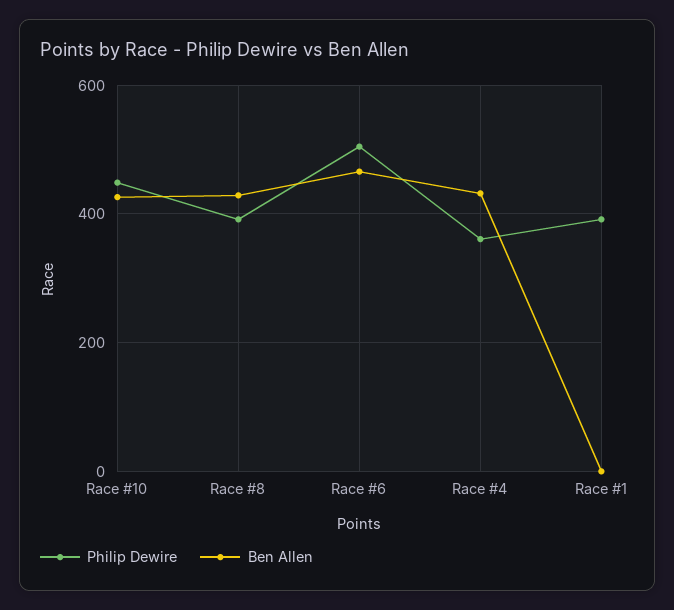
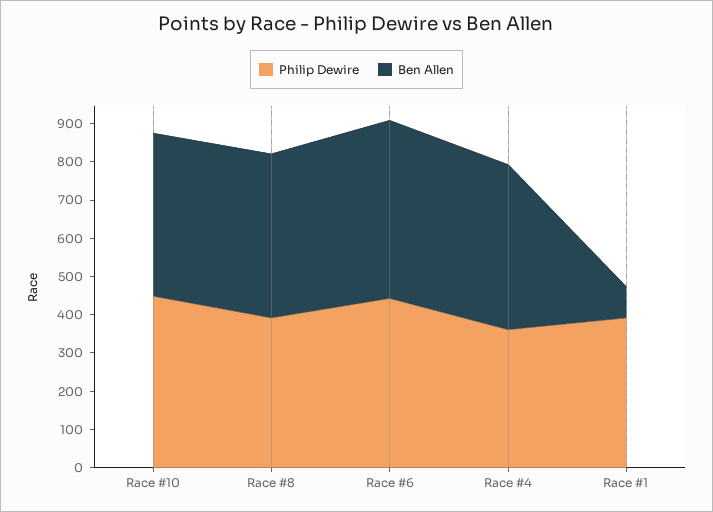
  {
    "Philip Dewire": {
      "Race #10": 440,
      "Race #8": 400,
-     "Race #6": 500,
+     "Race #6": 450,
      "Race #4": 360,
      "Race #1": 400
    },
    "Ben Allen": {
      "Race #10": 420,
      "Race #8": 420,
      "Race #6": 460,
      "Race #4": 440,
-     "Race #1": 0
+     "Race #1": 75
    }
  }

